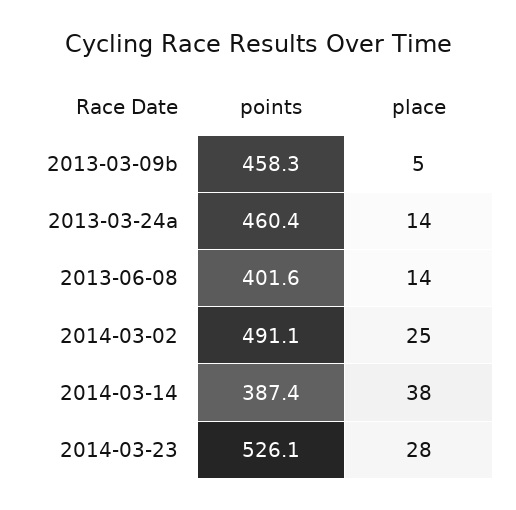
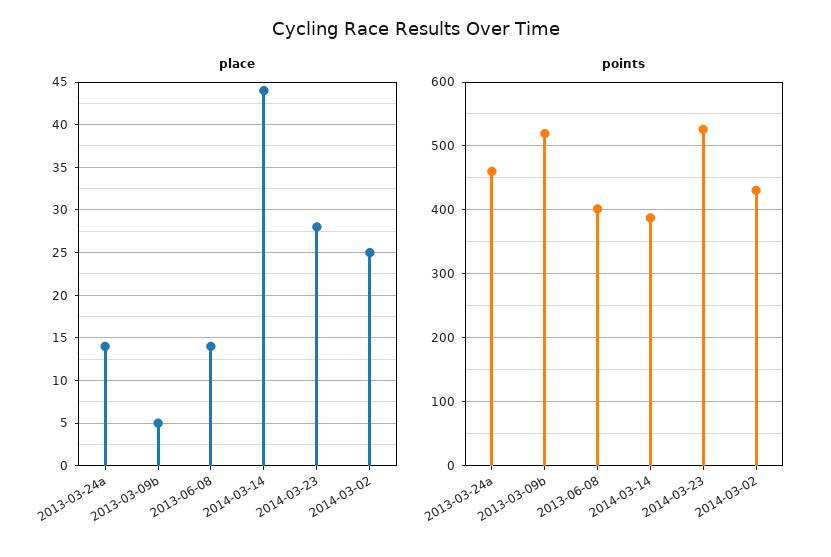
  {
    "points": {
-     "2013-03-09b": 458.3,
+     "2013-03-09b": 520,
      "2013-03-24a": 460.4,
      "2013-06-08": 401.6,
-     "2014-03-02": 491.1,
+     "2014-03-02": 430,
      "2014-03-14": 387.4,
      "2014-03-23": 526.1
    },
    "place": {
      "2013-03-09b": 5,
      "2013-03-24a": 14,
      "2013-06-08": 14,
      "2014-03-02": 25,
-     "2014-03-14": 38,
+     "2014-03-14": 44,
      "2014-03-23": 28
    }
  }

